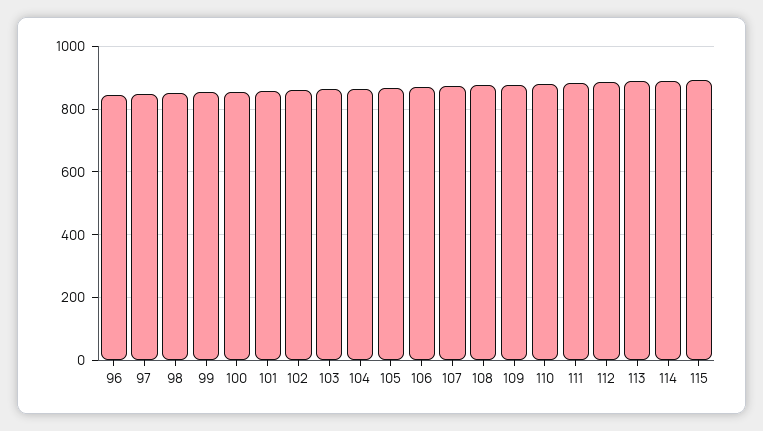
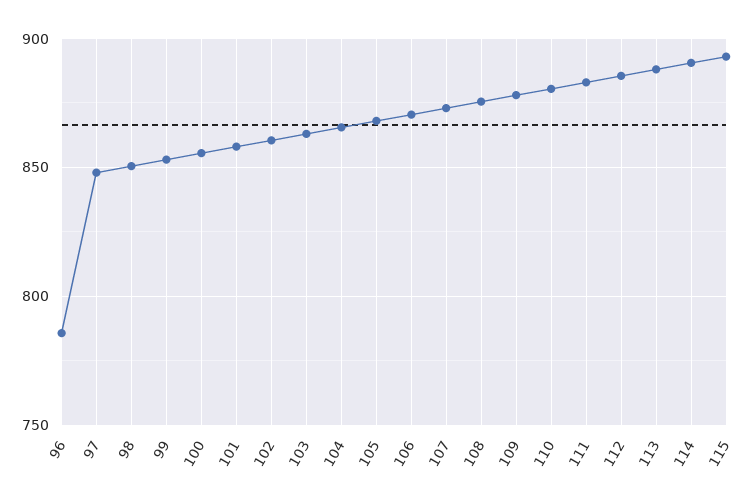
  {
-   "96": 840,
+   "96": 785,
    "97": 850,
    "98": 850,
    "99": 855,
    "100": 855,
    "101": 860,
    "102": 860,
    "103": 865,
    "104": 865,
    "105": 870,
    "106": 870,
    "107": 875,
    "108": 875,
    "109": 880,
    "110": 880,
    "111": 885,
    "112": 885,
    "113": 890,
    "114": 890,
    "115": 895
  }

